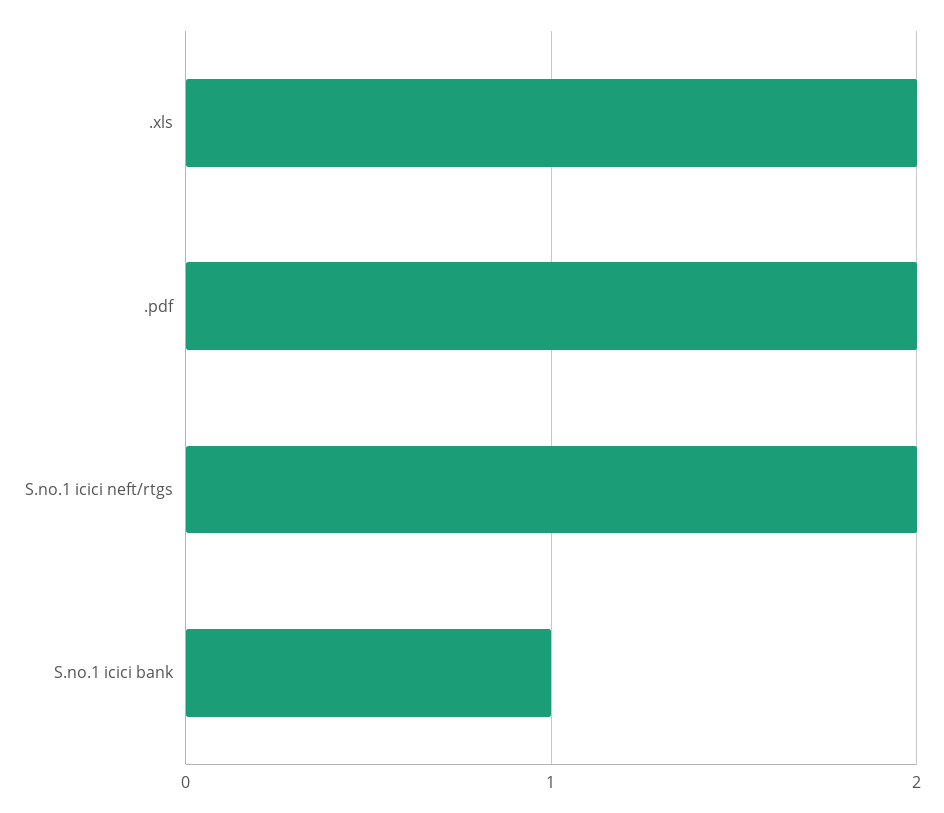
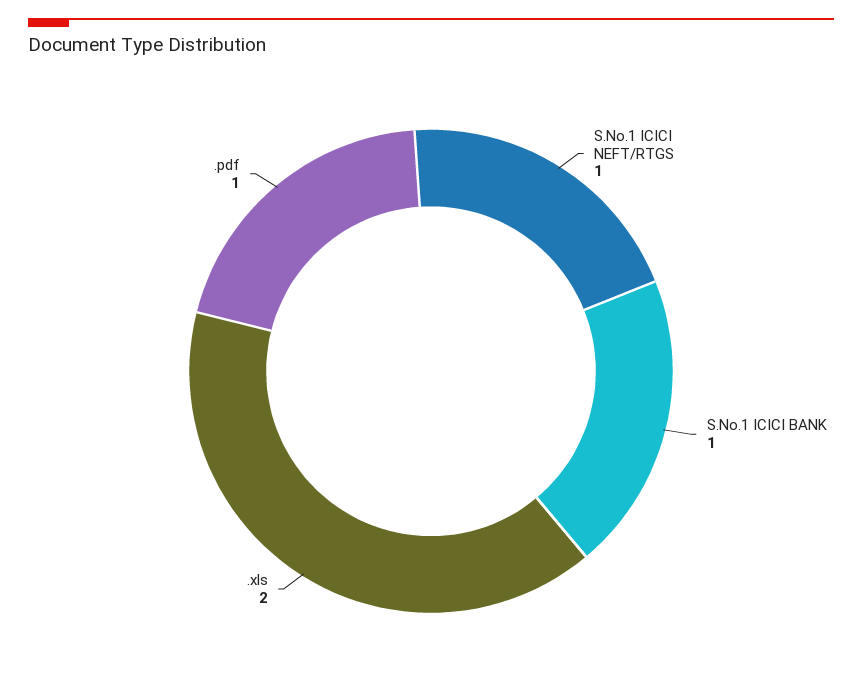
  {
    ".xls": 2,
-   ".pdf": 2,
+   ".pdf": 1,
-   "S.no.1 icici neft/rtgs": 2,
+   "S.no.1 icici neft/rtgs": 1,
    "S.no.1 icici bank": 1
  }

